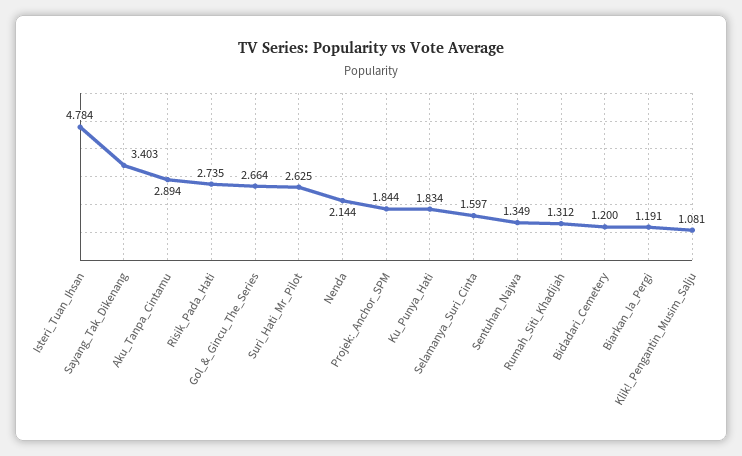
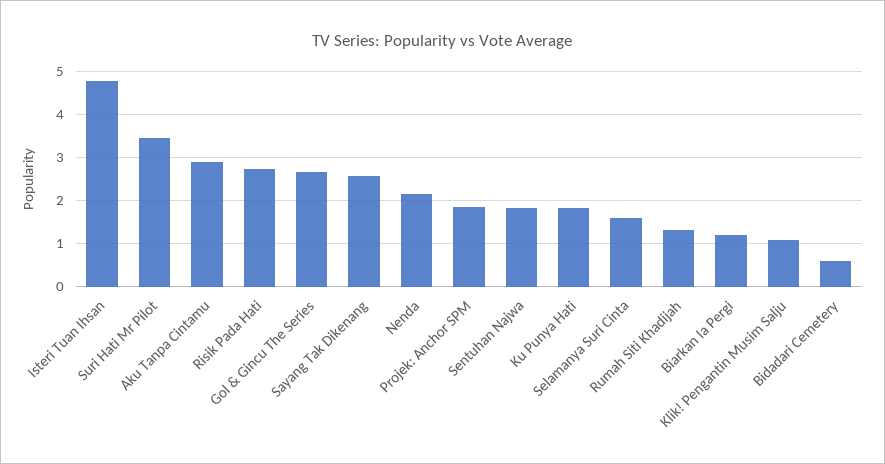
  {
    "Isteri_Tuan_Ihsan": 4.784,
-   "Sayang_Tak_Dikenang": 3.403,
+   "Sayang_Tak_Dikenang": 2.6,
    "Aku_Tanpa_Cintamu": 2.894,
    "Risik_Pada_Hati": 2.735,
    "Gol_&_Gincu_The_Series": 2.664,
-   "Suri_Hati_Mr_Pilot": 2.625,
+   "Suri_Hati_Mr_Pilot": 3.4,
    "Nenda": 2.144,
    "Projek:_Anchor_SPM": 1.844,
    "Ku_Punya_Hati": 1.834,
    "Selamanya_Suri_Cinta": 1.597,
-   "Sentuhan_Najwa": 1.349,
+   "Sentuhan_Najwa": 1.8,
    "Rumah_Siti_Khadijah": 1.312,
-   "Bidadari_Cemetery": 1.2,
+   "Bidadari_Cemetery": 0.6,
    "Biarkan_Ia_Pergi": 1.191,
    "Klik!_Pengantin_Musim_Salju": 1.081
  }

